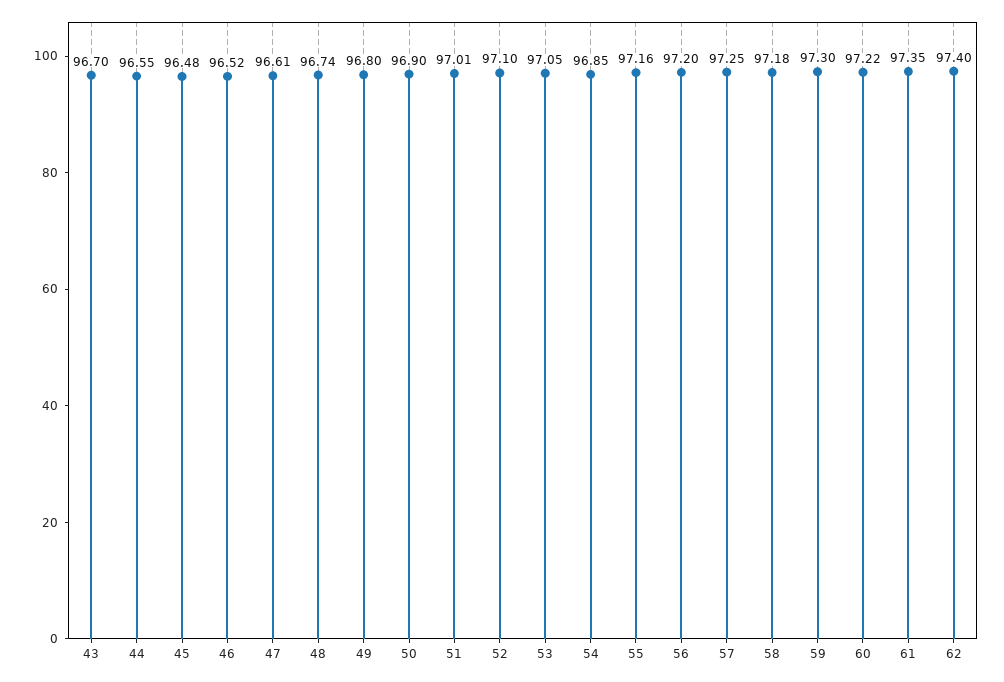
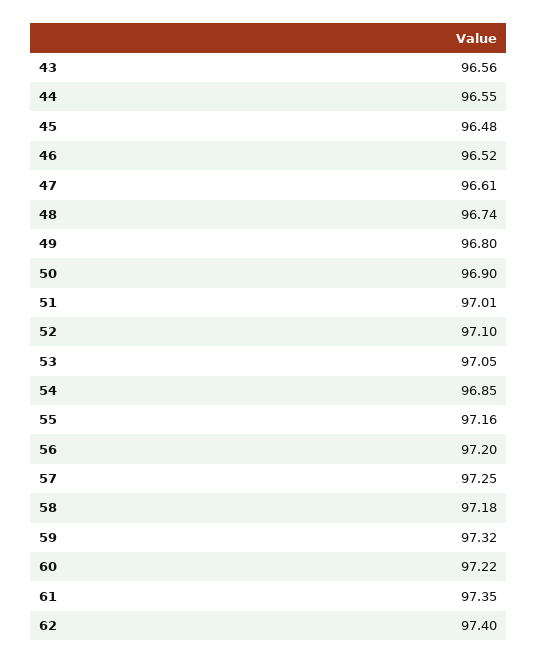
  {
-   "43": 96.7,
+   "43": 96.56,
    "44": 96.55,
    "45": 96.48,
    "46": 96.52,
    "47": 96.61,
    "48": 96.74,
    "49": 96.8,
    "50": 96.9,
    "51": 97.01,
    "52": 97.1,
    "53": 97.05,
    "54": 96.85,
    "55": 97.16,
    "56": 97.2,
    "57": 97.25,
    "58": 97.18,
-   "59": 97.3,
+   "59": 97.32,
    "60": 97.22,
    "61": 97.35,
    "62": 97.4
  }

